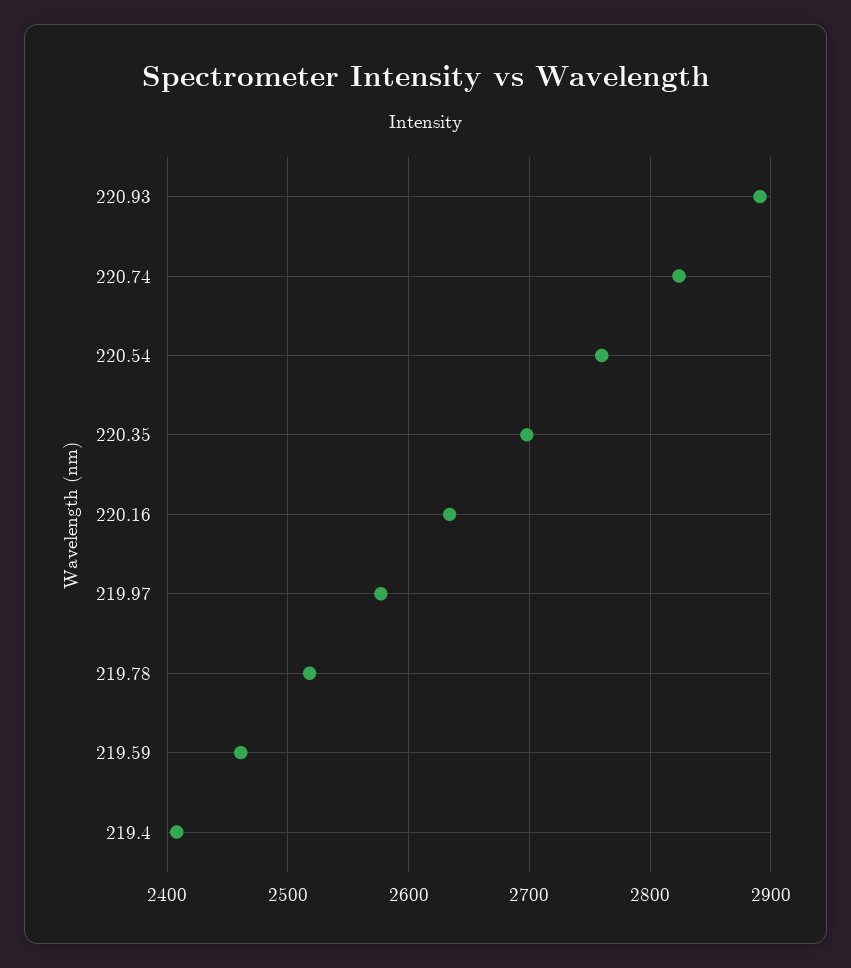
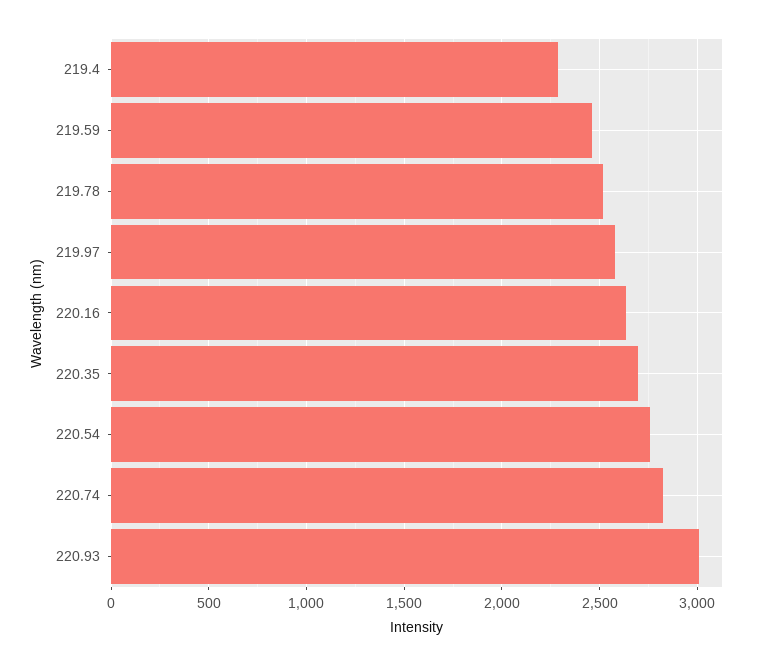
  {
-   "220.93": 2890,
+   "220.93": 3000,
    "220.74": 2820,
    "220.54": 2760,
    "220.35": 2700,
    "220.16": 2630,
    "219.97": 2580,
    "219.78": 2520,
    "219.59": 2460,
-   "219.4": 2410
+   "219.4": 2300
  }

